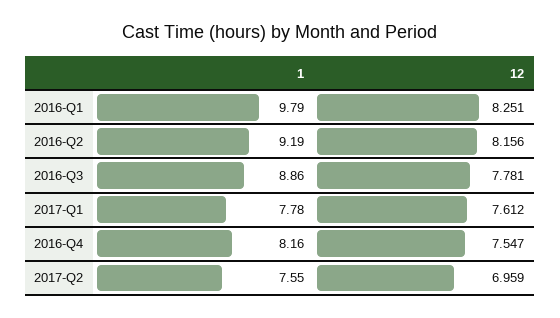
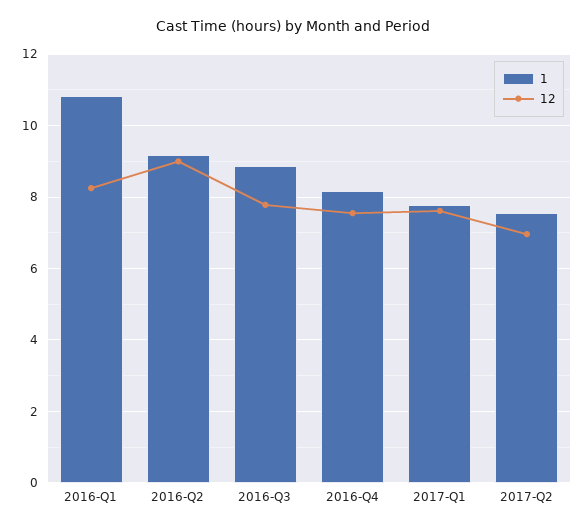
  {
    "1": {
-     "2016-Q1": 9.79,
+     "2016-Q1": 10.8,
      "2016-Q2": 9.19,
      "2016-Q3": 8.86,
      "2017-Q1": 7.78,
      "2016-Q4": 8.16,
      "2017-Q2": 7.55
    },
    "12": {
      "2016-Q1": 8.251,
-     "2016-Q2": 8.156,
+     "2016-Q2": 9,
      "2016-Q3": 7.781,
      "2017-Q1": 7.612,
      "2016-Q4": 7.547,
      "2017-Q2": 6.959
    }
  }

